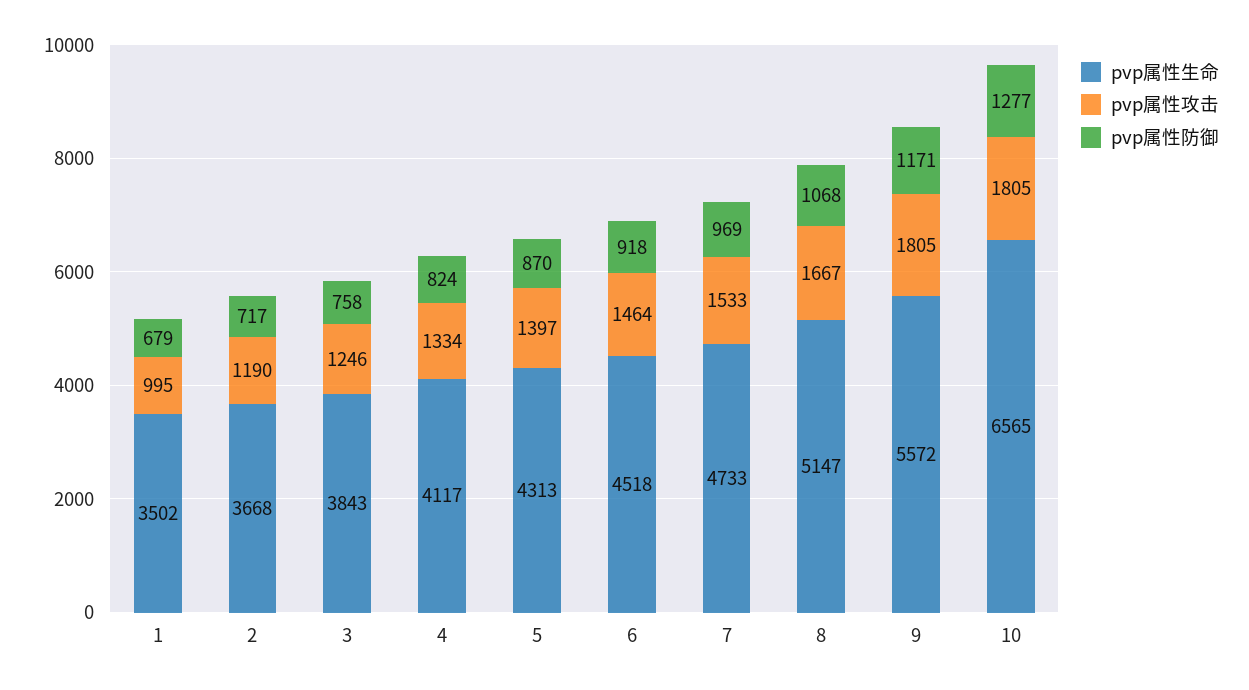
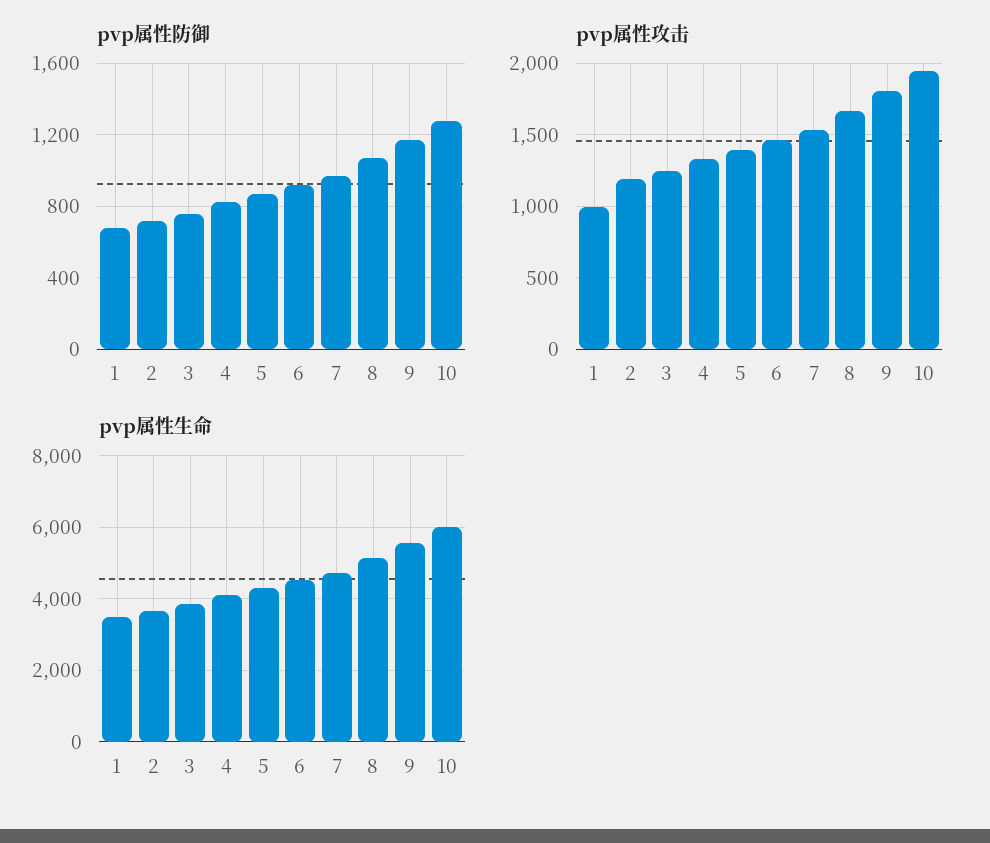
  {
    "pvp属性生命": {
      "1": 3502,
      "2": 3668,
      "3": 3843,
      "4": 4117,
      "5": 4313,
      "6": 4518,
      "7": 4733,
      "8": 5147,
      "9": 5572,
-     "10": 6565
+     "10": 6000
    },
    "pvp属性攻击": {
      "1": 995,
      "2": 1190,
      "3": 1246,
      "4": 1334,
      "5": 1397,
      "6": 1464,
      "7": 1533,
      "8": 1667,
      "9": 1805,
-     "10": 1805
+     "10": 1950
    },
    "pvp属性防御": {
      "1": 679,
      "2": 717,
      "3": 758,
      "4": 824,
      "5": 870,
      "6": 918,
      "7": 969,
      "8": 1068,
      "9": 1171,
      "10": 1277
    }
  }

